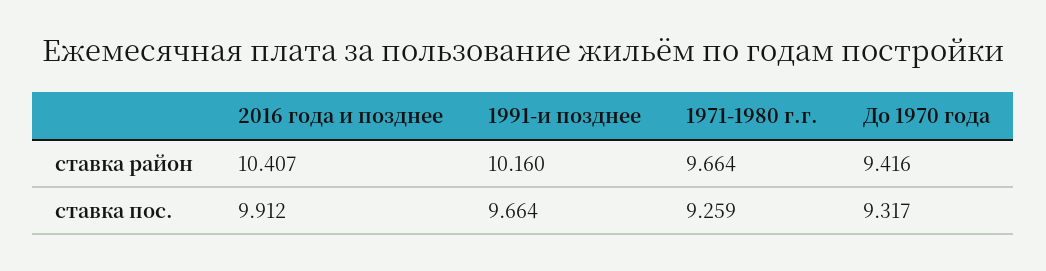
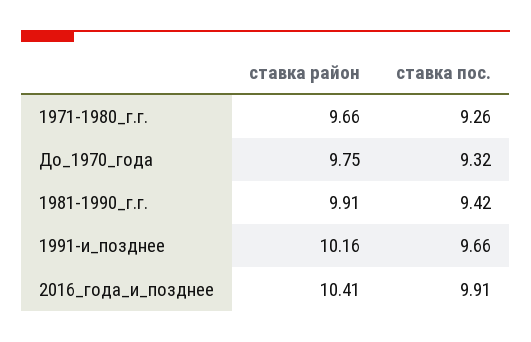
  {
    "2016 года и позднее": {
      "ставка район": 10.407,
      "ставка пос.": 9.912
    },
    "1991-и позднее": {
      "ставка район": 10.16,
      "ставка пос.": 9.664
    },
    "1971-1980 г.г.": {
      "ставка район": 9.664,
      "ставка пос.": 9.259
    },
    "До 1970 года": {
-     "ставка район": 9.416,
+     "ставка район": 9.75,
      "ставка пос.": 9.317
-   }
+   },
+   "1981-1990_г.г.": {
+     "ставка район": 9.91,
+     "ставка пос.": 9.42
+   }
  }

